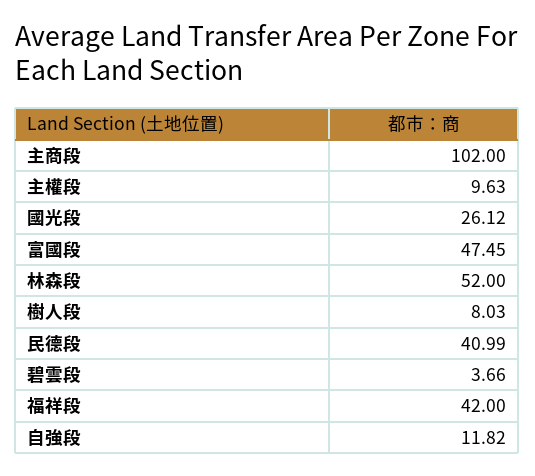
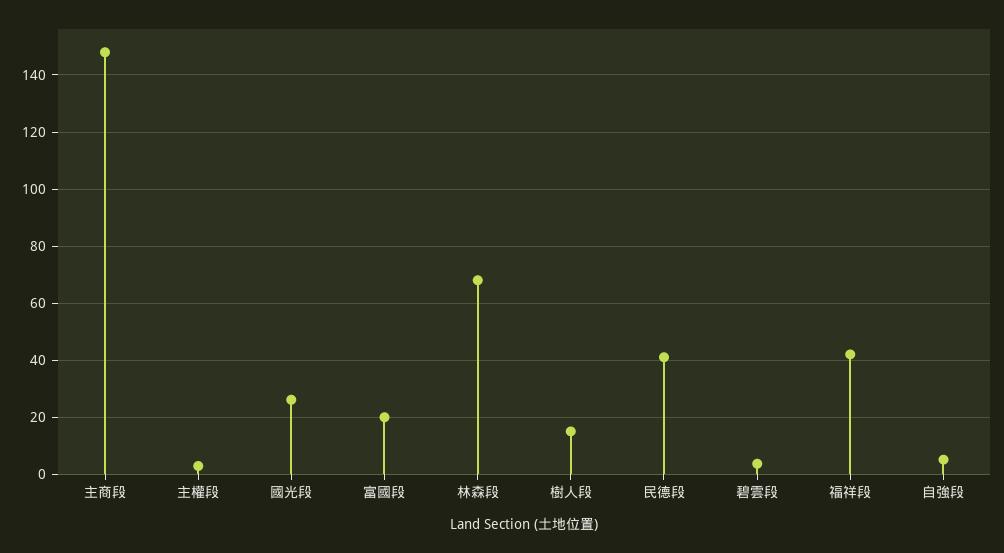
  {
-   "主商段": 102,
+   "主商段": 147.5,
-   "主權段": 9.63,
+   "主權段": 2.5,
    "國光段": 26.12,
-   "富國段": 47.45,
+   "富國段": 20,
-   "林森段": 52,
+   "林森段": 67.5,
-   "樹人段": 8.03,
+   "樹人段": 15,
    "民德段": 40.99,
    "碧雲段": 3.66,
    "福祥段": 42,
-   "自強段": 11.82
+   "自強段": 5
  }

